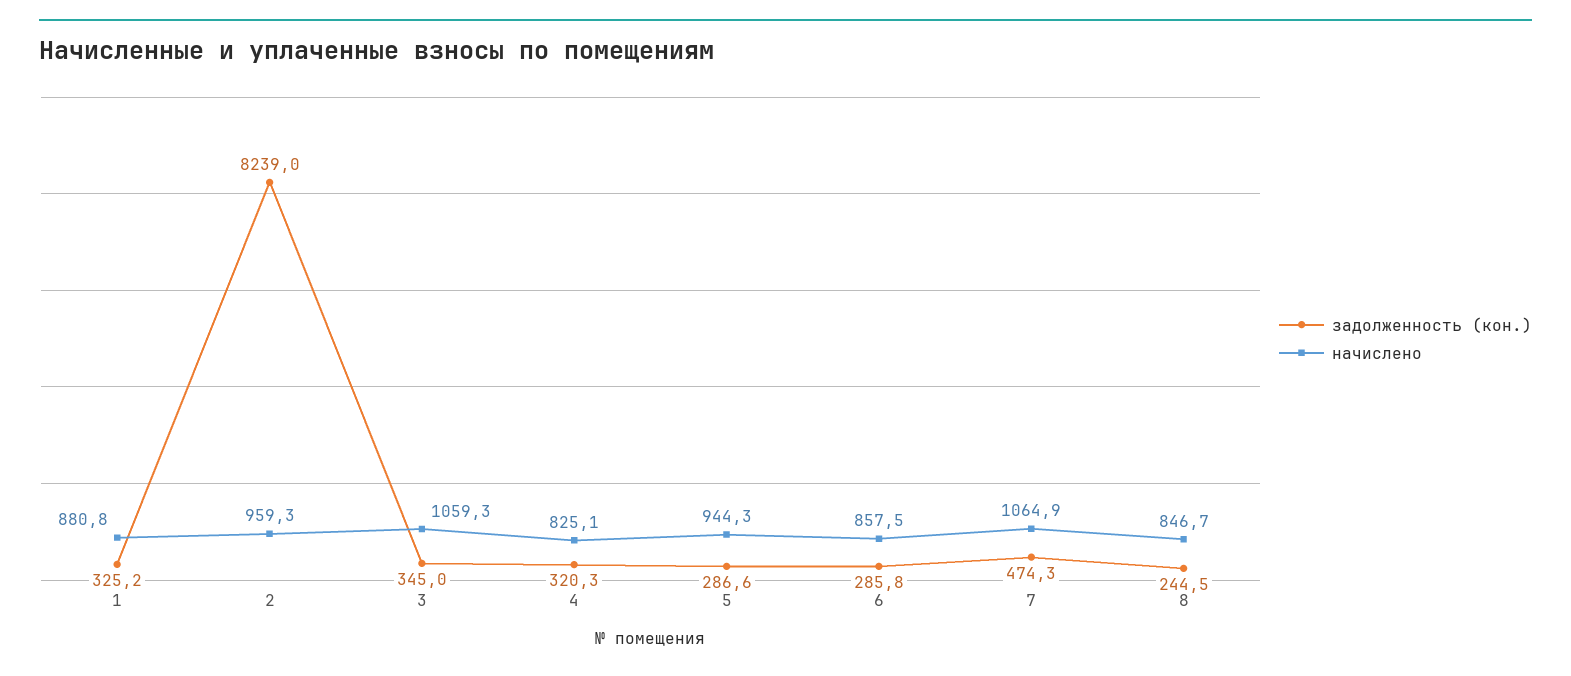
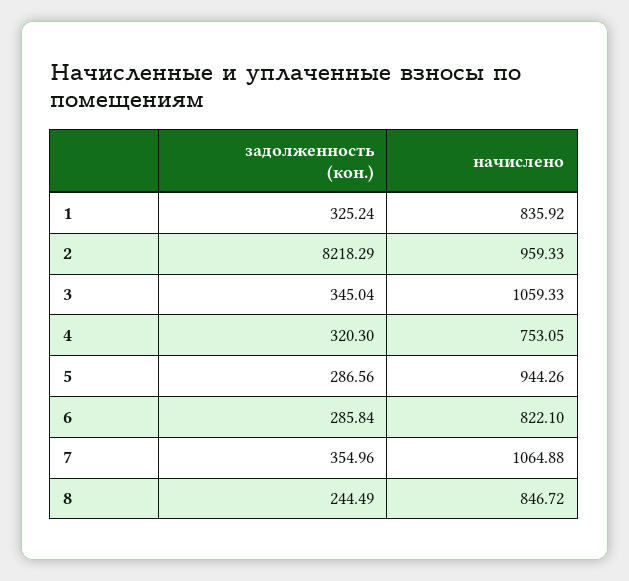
  {
    "задолженность (кон.)": {
      "1": 325.24,
-     "2": 8239,
+     "2": 8218.29,
      "3": 345.04,
      "4": 320.3,
      "5": 286.56,
      "6": 285.84,
-     "7": 474.3,
+     "7": 354.96,
      "8": 244.49
    },
    "начислено": {
-     "1": 880.8,
+     "1": 835.92,
      "2": 959.33,
      "3": 1059.33,
-     "4": 825.1,
+     "4": 753.05,
      "5": 944.26,
-     "6": 857.5,
+     "6": 822.1,
      "7": 1064.88,
      "8": 846.72
    }
  }

